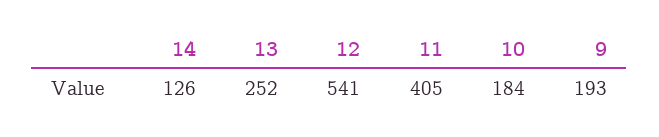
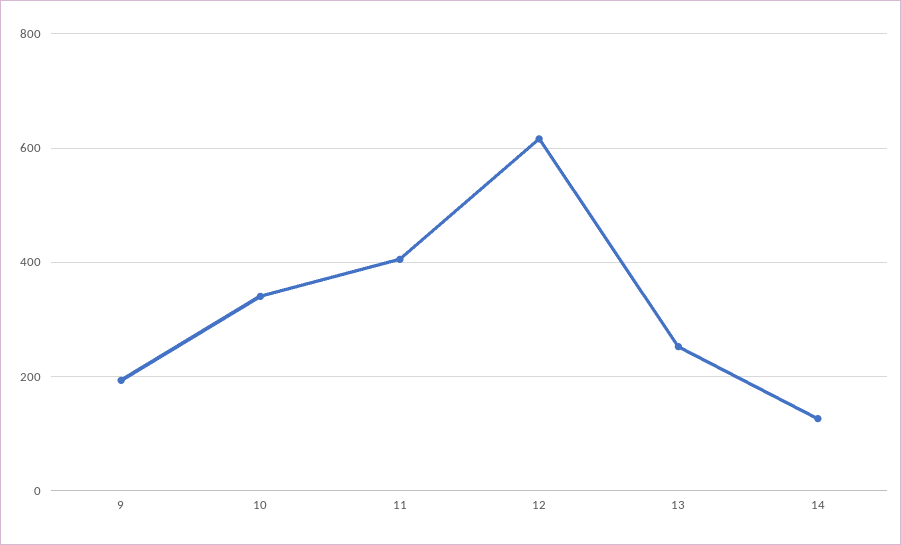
  {
    "14": 126,
    "13": 252,
-   "12": 541,
+   "12": 620,
    "11": 405,
-   "10": 184,
+   "10": 340,
    "9": 193
  }

